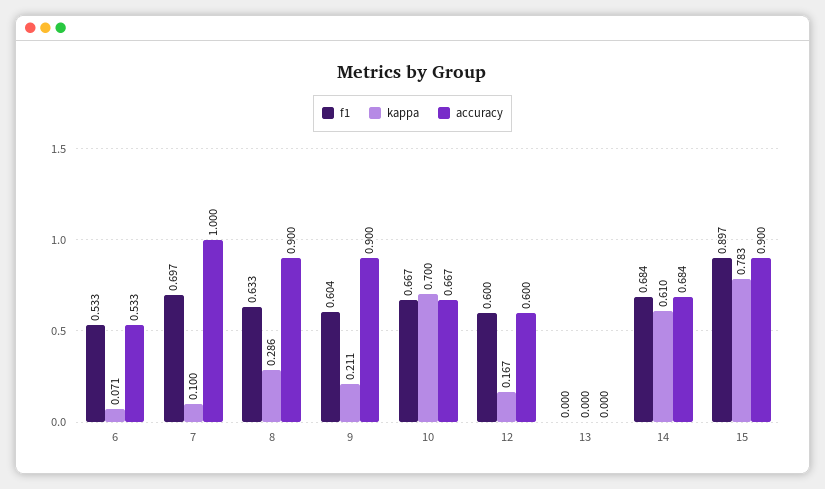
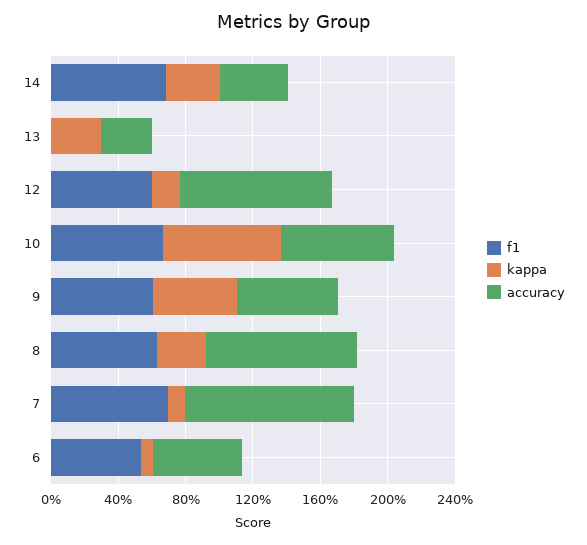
  {
    "f1": {
      "6": 0.533,
      "7": 0.697,
      "8": 0.633,
      "9": 0.604,
      "10": 0.667,
      "12": 0.6,
      "13": 0,
-     "14": 0.684,
+     "14": 0.684
-     "15": 0.897
    },
    "kappa": {
      "6": 0.071,
      "7": 0.1,
      "8": 0.286,
-     "9": 0.211,
+     "9": 0.5,
      "10": 0.7,
      "12": 0.167,
-     "13": 0,
+     "13": 0.3,
-     "14": 0.61,
+     "14": 0.3
-     "15": 0.783
    },
    "accuracy": {
      "6": 0.533,
      "7": 1,
      "8": 0.9,
-     "9": 0.9,
+     "9": 0.6,
      "10": 0.667,
-     "12": 0.6,
+     "12": 0.9,
-     "13": 0,
+     "13": 0.3,
-     "14": 0.684,
+     "14": 0.4
-     "15": 0.9
    }
  }

